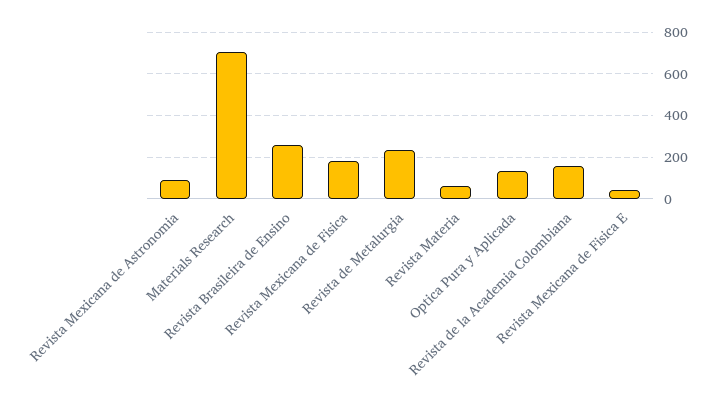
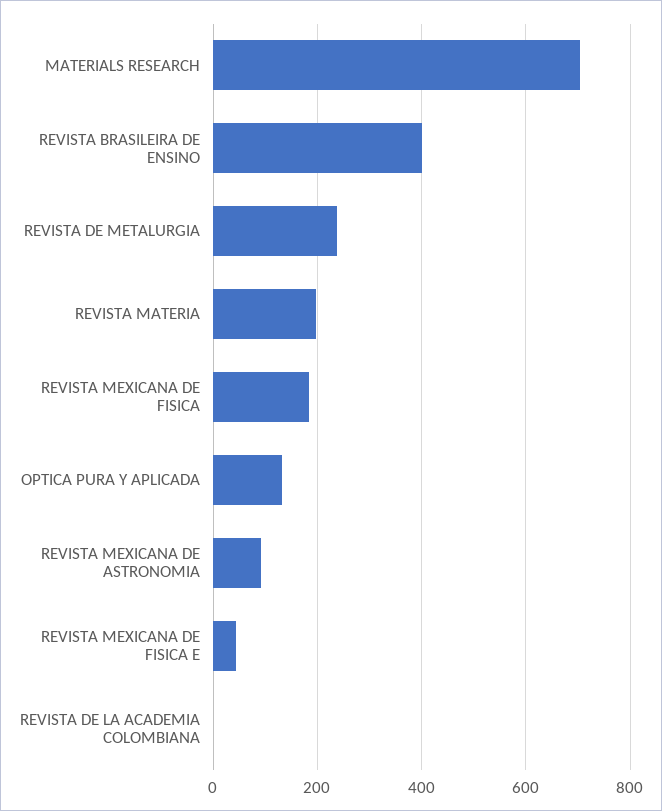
  {
    "Revista Mexicana de Astronomia": 100,
    "Materials Research": 700,
-   "Revista Brasileira de Ensino": 250,
+   "Revista Brasileira de Ensino": 400,
    "Revista Mexicana de Fisica": 180,
    "Revista de Metalurgia": 240,
-   "Revista Materia": 50,
+   "Revista Materia": 200,
    "Optica Pura y Aplicada": 140,
-   "Revista de la Academia Colombiana": 150,
+   "Revista de la Academia Colombiana": 0,
    "Revista Mexicana de Fisica E": 40
  }

